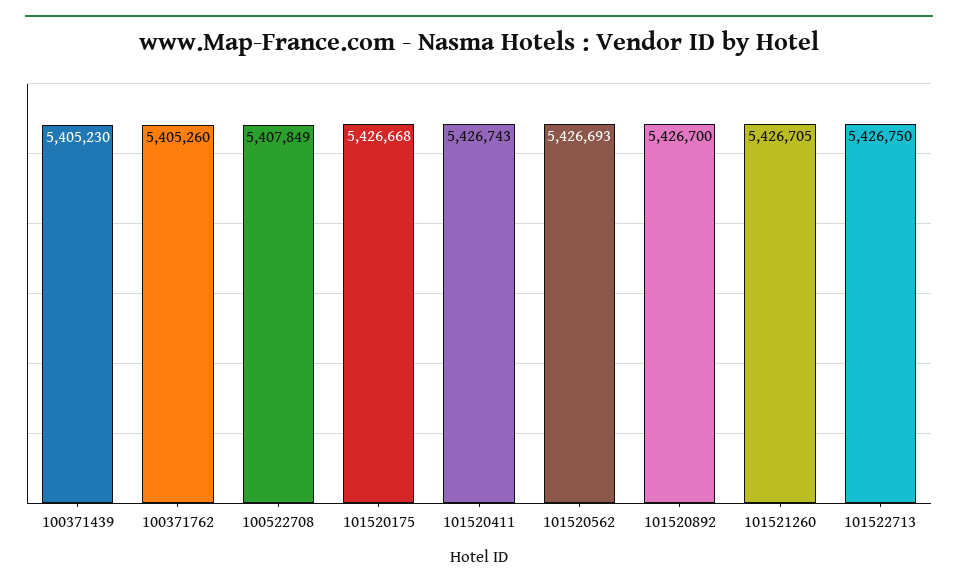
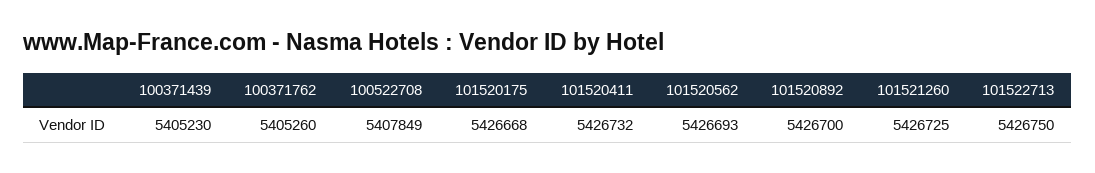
  {
    "100371439": 5405230,
    "100371762": 5405260,
    "100522708": 5407849,
    "101520175": 5426668,
-   "101520411": 5426743,
+   "101520411": 5426732,
    "101520562": 5426693,
    "101520892": 5426700,
-   "101521260": 5426705,
+   "101521260": 5426725,
    "101522713": 5426750
  }

